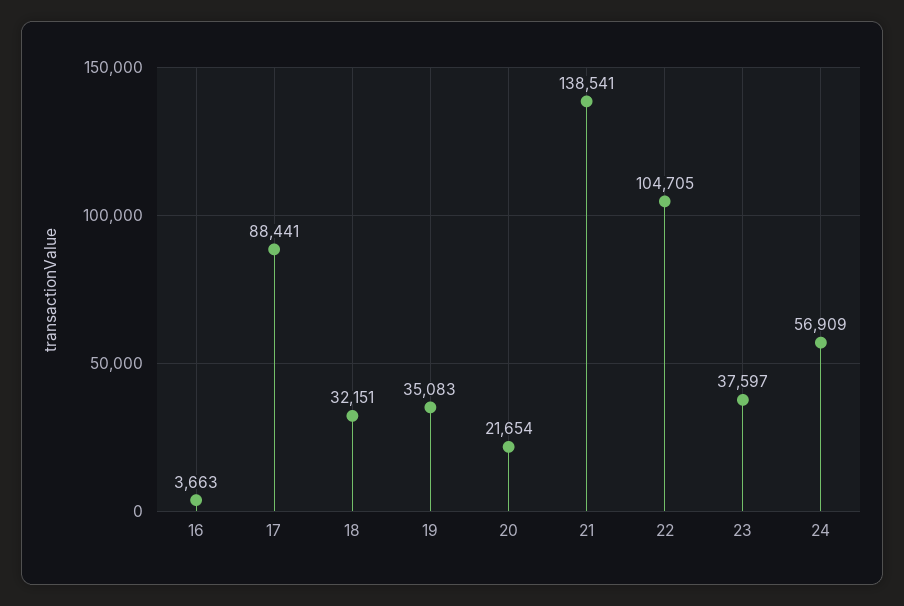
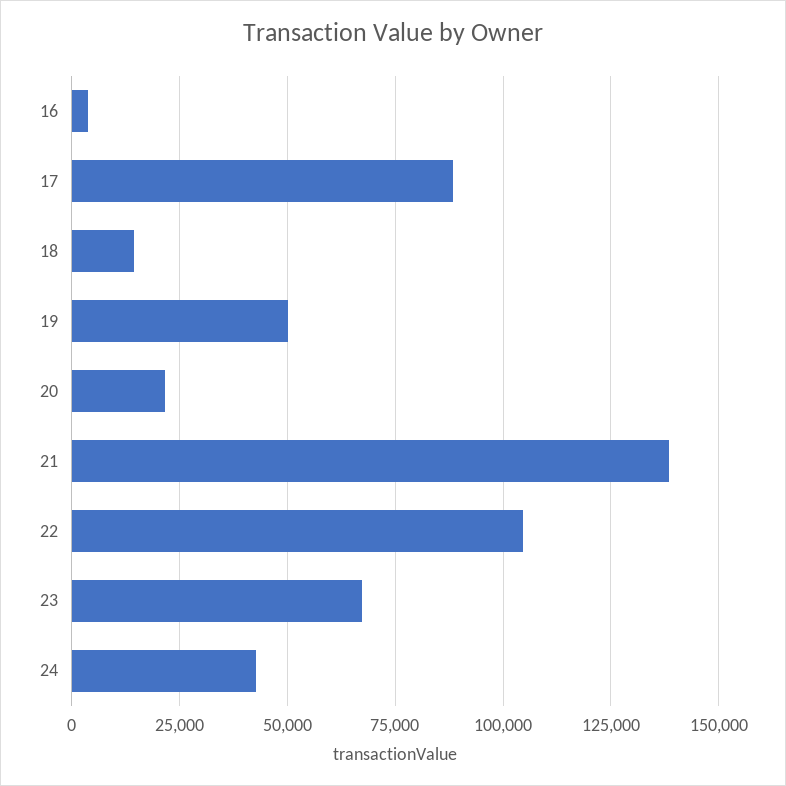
  {
    "16": 3663,
    "17": 88441,
-   "18": 32151,
+   "18": 15000,
-   "19": 35083,
+   "19": 50000,
    "20": 21654,
    "21": 138541,
    "22": 104705,
-   "23": 37597,
+   "23": 67500,
-   "24": 56909
+   "24": 42500
  }

